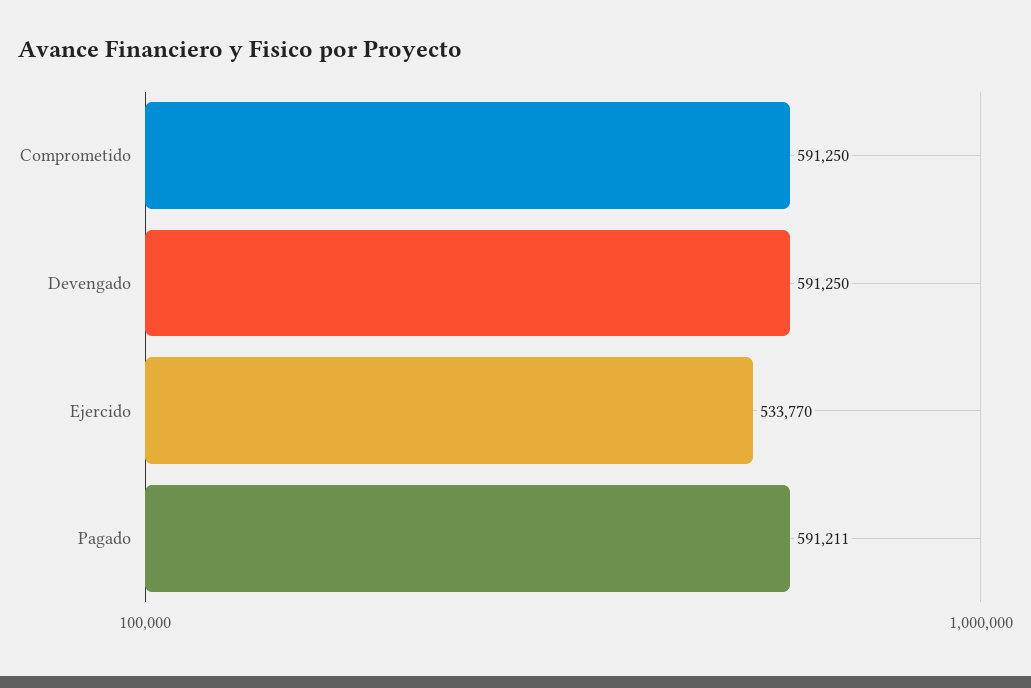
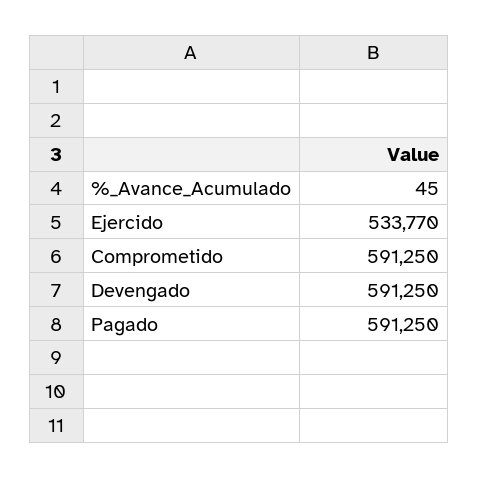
  {
    "Comprometido": 591250,
    "Devengado": 591250,
    "Ejercido": 533770,
-   "Pagado": 591211
+   "Pagado": 591250,
+   "%_Avance_Acumulado": 45
  }

